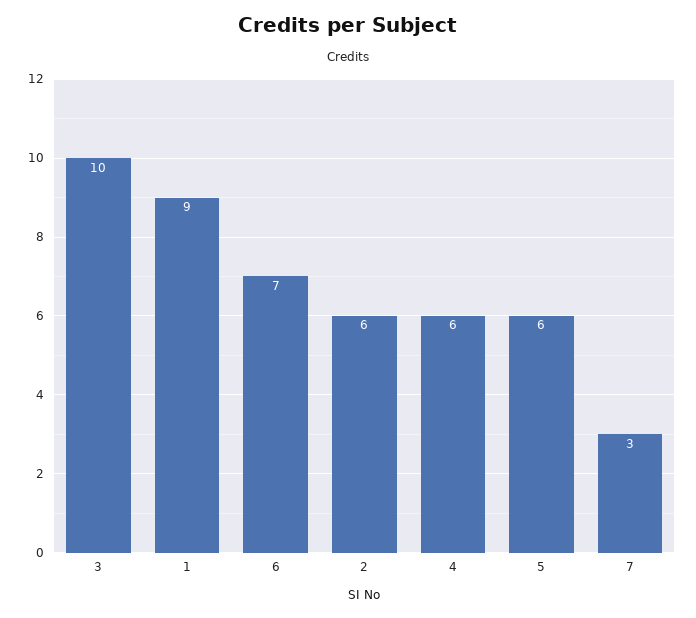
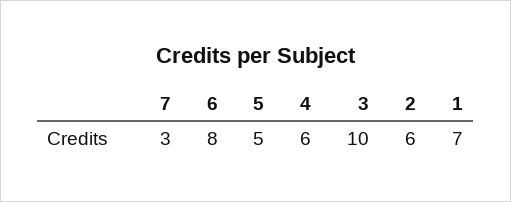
  {
    "3": 10,
-   "1": 9,
+   "1": 7,
-   "6": 7,
+   "6": 8,
    "2": 6,
    "4": 6,
-   "5": 6,
+   "5": 5,
    "7": 3
  }

